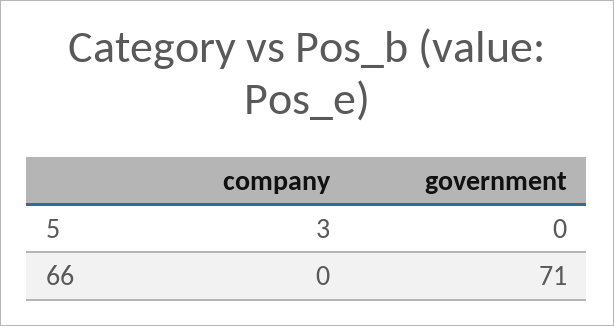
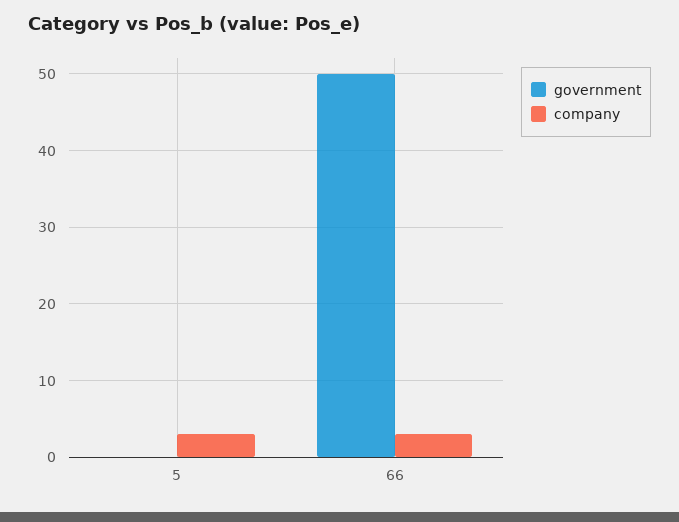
  {
    "company": {
      "5": 3,
-     "66": 0
+     "66": 3
    },
    "government": {
      "5": 0,
-     "66": 71
+     "66": 50
    }
  }

